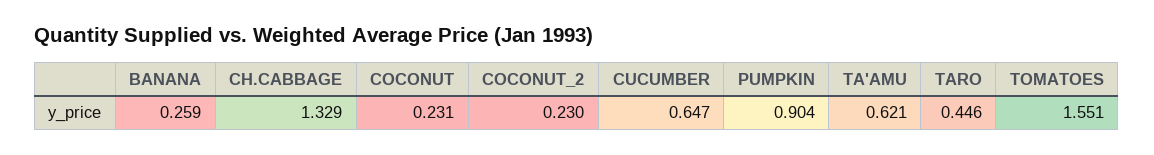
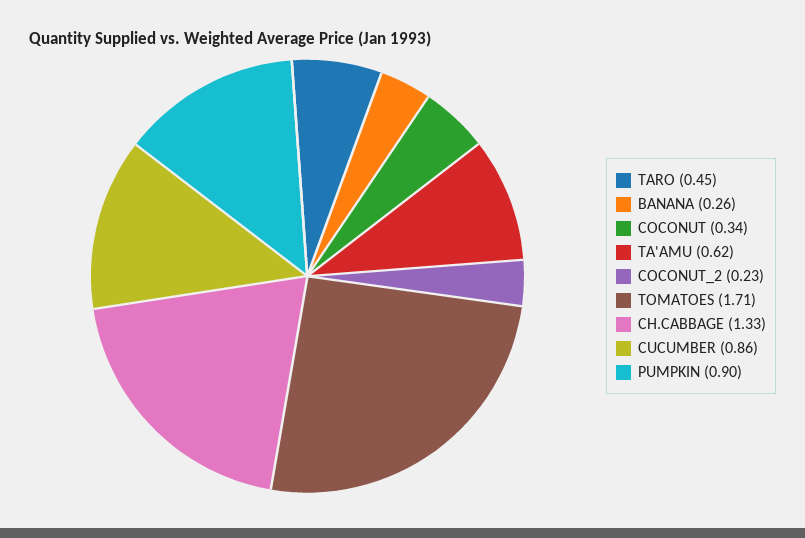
  {
    "BANANA": 0.259,
    "CH.CABBAGE": 1.329,
-   "COCONUT": 0.231,
+   "COCONUT": 0.34,
    "COCONUT_2": 0.23,
-   "CUCUMBER": 0.647,
+   "CUCUMBER": 0.86,
    "PUMPKIN": 0.904,
    "TA'AMU": 0.621,
    "TARO": 0.446,
-   "TOMATOES": 1.551
+   "TOMATOES": 1.71
  }

